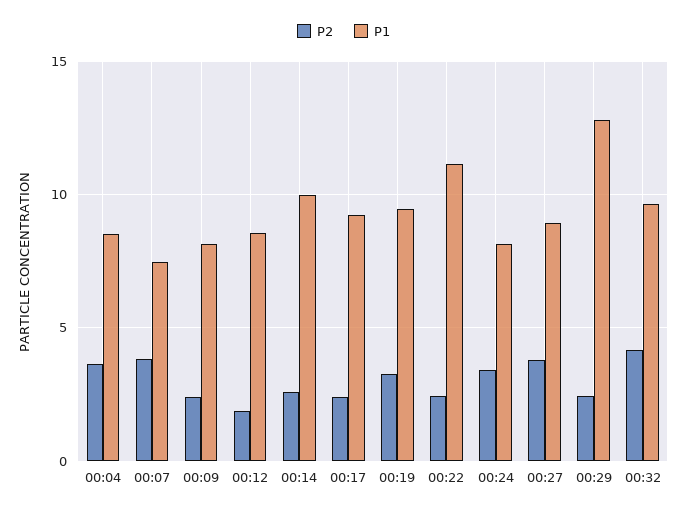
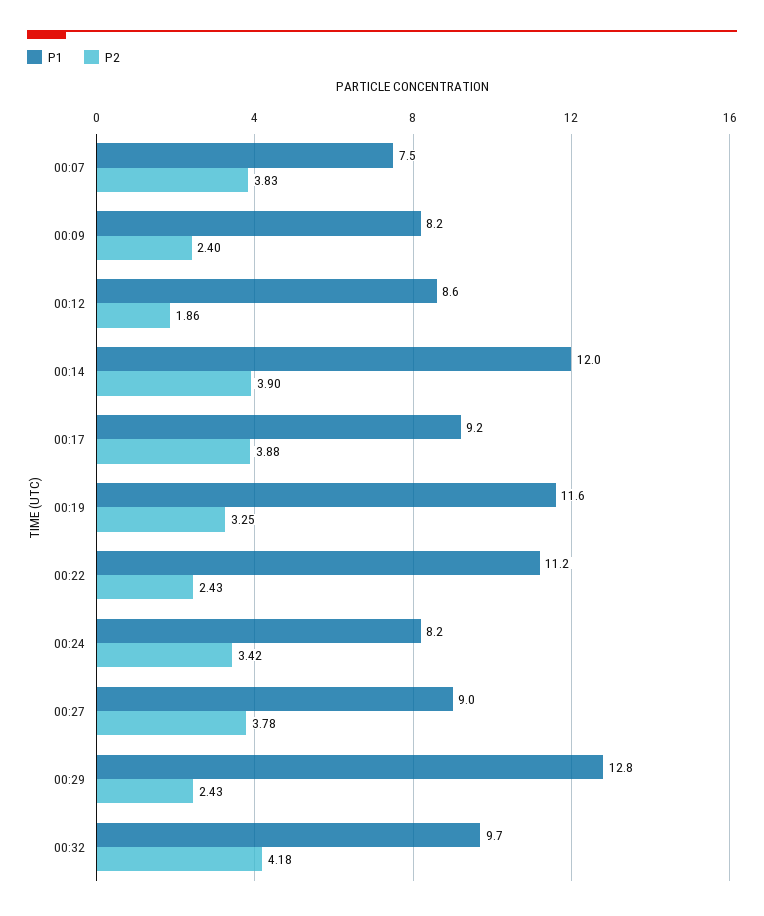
  {
    "P2": {
-     "00:04": 3.5,
      "00:07": 3.83,
      "00:09": 2.4,
      "00:12": 1.86,
-     "00:14": 2.5,
+     "00:14": 3.9,
-     "00:17": 2.5,
+     "00:17": 3.88,
      "00:19": 3.25,
      "00:22": 2.43,
      "00:24": 3.42,
      "00:27": 3.78,
      "00:29": 2.43,
      "00:32": 4.18
    },
    "P1": {
-     "00:04": 8.5,
      "00:07": 7.5,
      "00:09": 8.2,
      "00:12": 8.6,
-     "00:14": 10,
+     "00:14": 12,
      "00:17": 9.2,
-     "00:19": 9.5,
+     "00:19": 11.6,
      "00:22": 11.2,
      "00:24": 8.2,
      "00:27": 9,
      "00:29": 12.8,
      "00:32": 9.7
    }
  }

